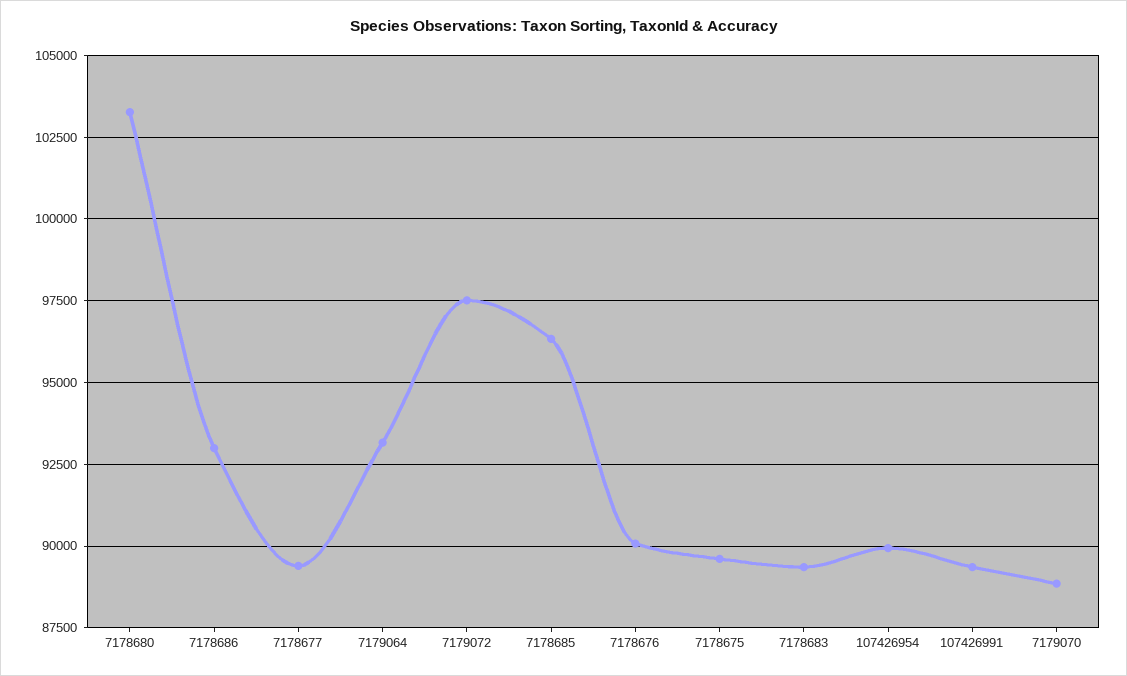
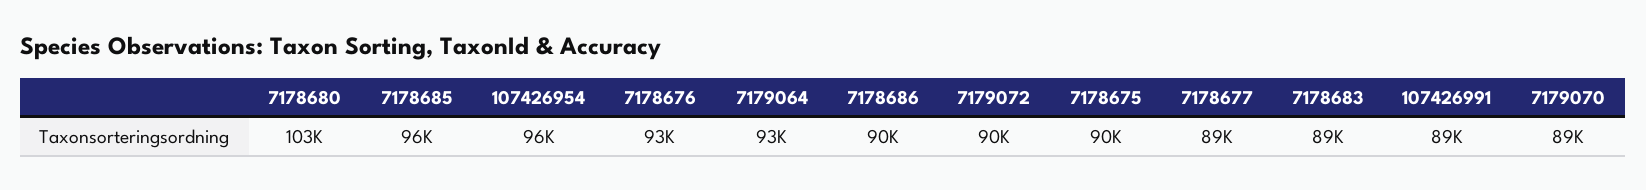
  {
    "7178680": 103000,
-   "7178686": 93000,
+   "7178686": 90000,
    "7178677": 89000,
    "7179064": 93000,
-   "7179072": 97500,
+   "7179072": 90000,
    "7178685": 96000,
-   "7178676": 90000,
+   "7178676": 93000,
    "7178675": 90000,
    "7178683": 89000,
-   "107426954": 90000,
+   "107426954": 96000,
    "107426991": 89000,
    "7179070": 89000
  }

